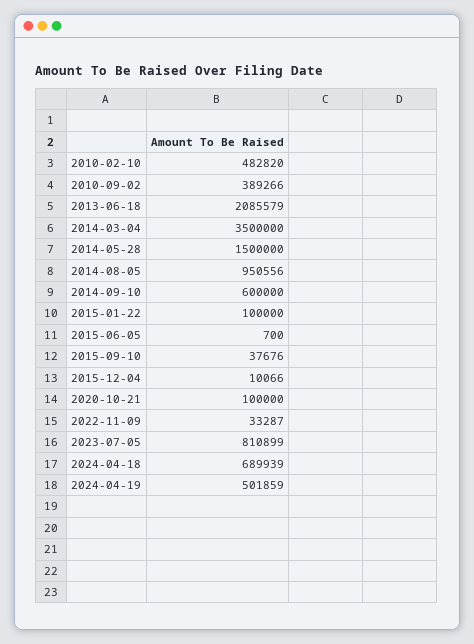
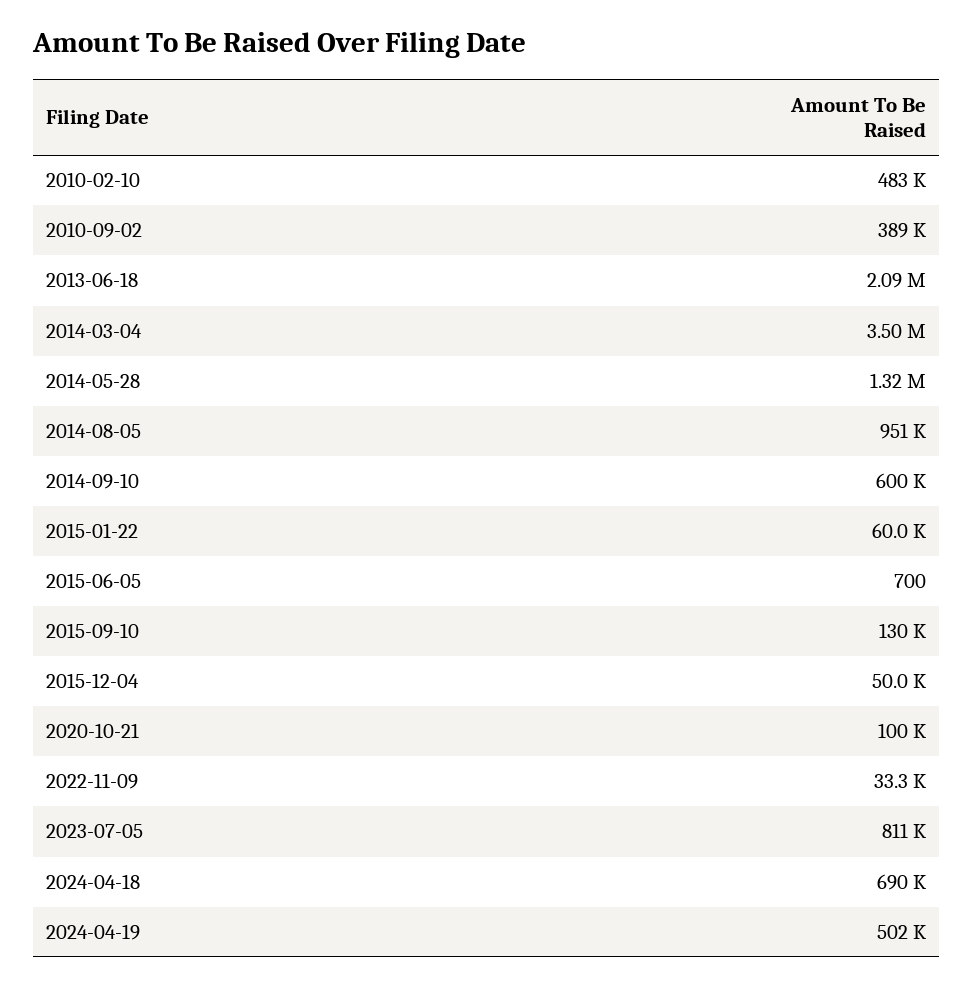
  {
    "2010-02-10": 482820,
    "2010-09-02": 389266,
    "2013-06-18": 2085579,
    "2014-03-04": 3500000,
-   "2014-05-28": 1500000,
+   "2014-05-28": 1320000,
    "2014-08-05": 950556,
    "2014-09-10": 600000,
-   "2015-01-22": 100000,
+   "2015-01-22": 60000,
    "2015-06-05": 700,
-   "2015-09-10": 37676,
+   "2015-09-10": 130000,
-   "2015-12-04": 10066,
+   "2015-12-04": 50000,
    "2020-10-21": 100000,
    "2022-11-09": 33287,
    "2023-07-05": 810899,
    "2024-04-18": 689939,
    "2024-04-19": 501859
  }

